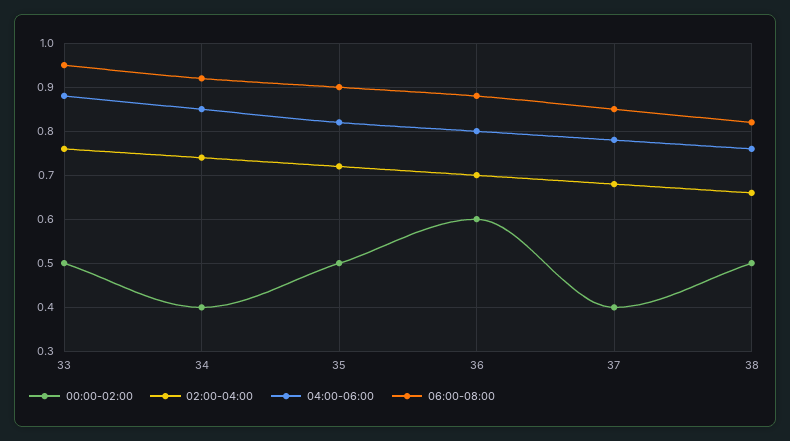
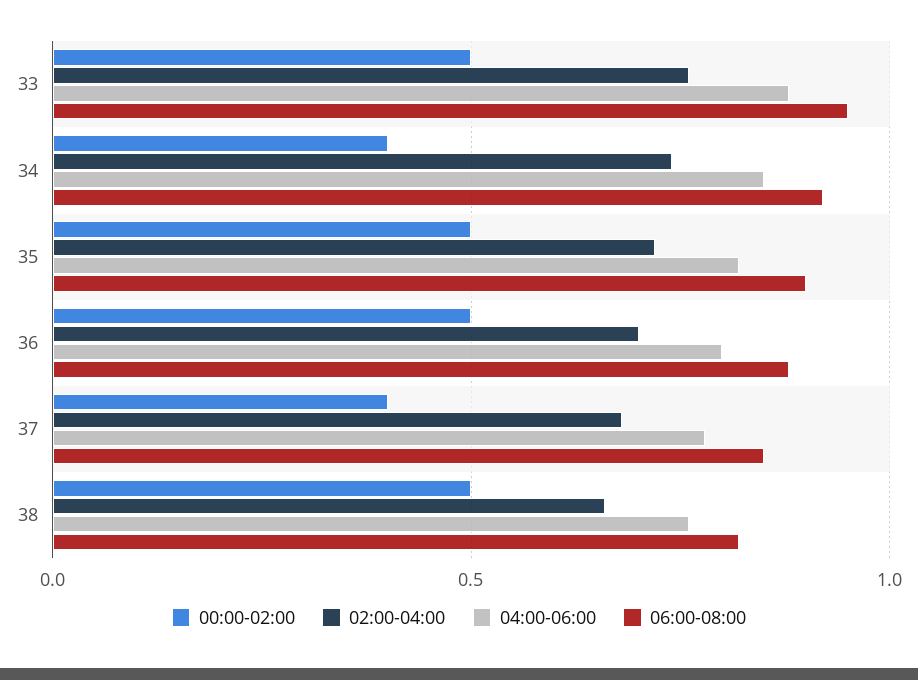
  {
    "00:00-02:00": {
      "33": 0.5,
      "34": 0.4,
      "35": 0.5,
-     "36": 0.6,
+     "36": 0.5,
      "37": 0.4,
      "38": 0.5
    },
    "02:00-04:00": {
      "33": 0.75,
      "34": 0.75,
      "35": 0.7,
      "36": 0.7,
      "37": 0.7,
      "38": 0.65
    },
    "04:00-06:00": {
      "33": 0.9,
      "34": 0.85,
      "35": 0.8,
      "36": 0.8,
      "37": 0.8,
      "38": 0.75
    },
    "06:00-08:00": {
      "33": 0.95,
      "34": 0.9,
      "35": 0.9,
      "36": 0.9,
      "37": 0.85,
      "38": 0.8
    }
  }

